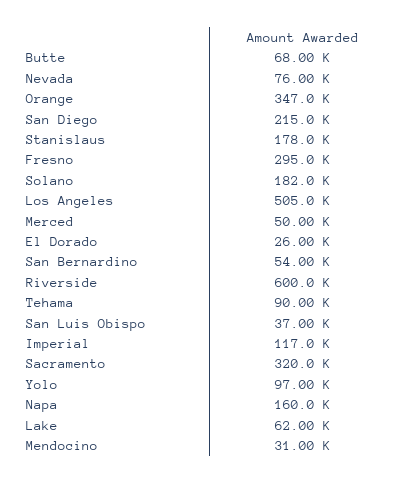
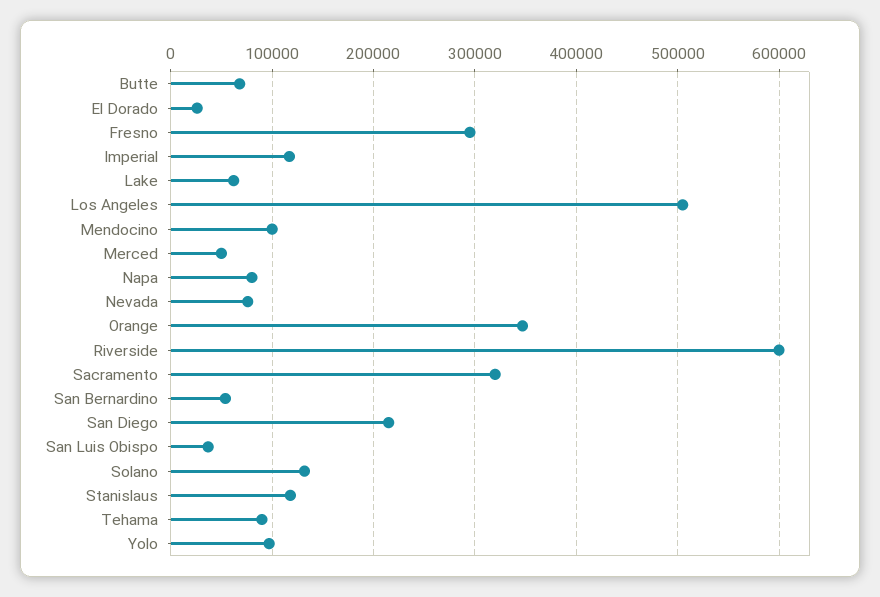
  {
    "Butte": 68000,
    "Nevada": 76000,
    "Orange": 347000,
    "San Diego": 215000,
-   "Stanislaus": 178000,
+   "Stanislaus": 120000,
    "Fresno": 295000,
-   "Solano": 182000,
+   "Solano": 130000,
    "Los Angeles": 505000,
    "Merced": 50000,
    "El Dorado": 26000,
    "San Bernardino": 54000,
    "Riverside": 600000,
    "Tehama": 90000,
    "San Luis Obispo": 37000,
    "Imperial": 117000,
    "Sacramento": 320000,
    "Yolo": 97000,
-   "Napa": 160000,
+   "Napa": 80000,
    "Lake": 62000,
-   "Mendocino": 31000
+   "Mendocino": 100000
  }

